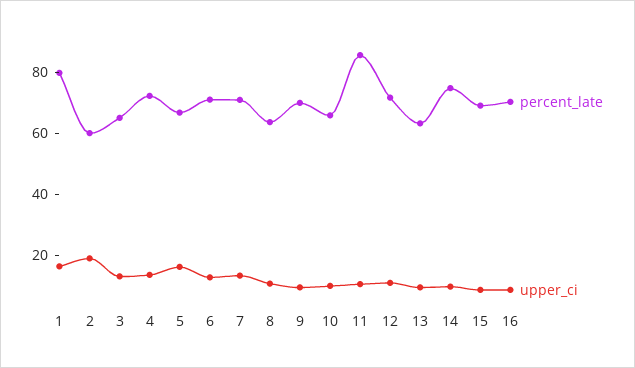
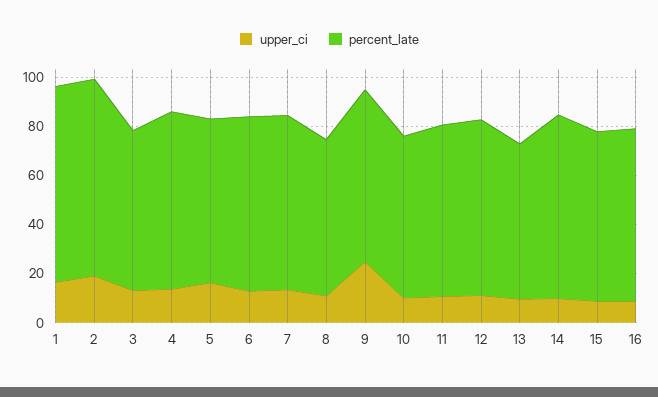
  {
    "percent_late": {
      "1": 80,
-     "2": 60,
+     "2": 80,
      "3": 65,
      "4": 70,
      "5": 65,
      "6": 70,
      "7": 70,
      "8": 65,
      "9": 70,
      "10": 65,
-     "11": 85,
+     "11": 70,
      "12": 70,
      "13": 65,
      "14": 75,
      "15": 70,
      "16": 70
    },
    "upper_ci": {
      "1": 15,
      "2": 20,
      "3": 15,
      "4": 15,
      "5": 15,
      "6": 15,
      "7": 15,
      "8": 10,
-     "9": 10,
+     "9": 25,
      "10": 10,
      "11": 10,
      "12": 10,
      "13": 10,
      "14": 10,
      "15": 10,
      "16": 10
    }
  }

